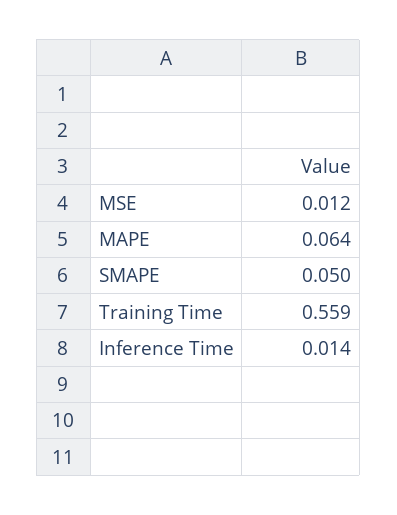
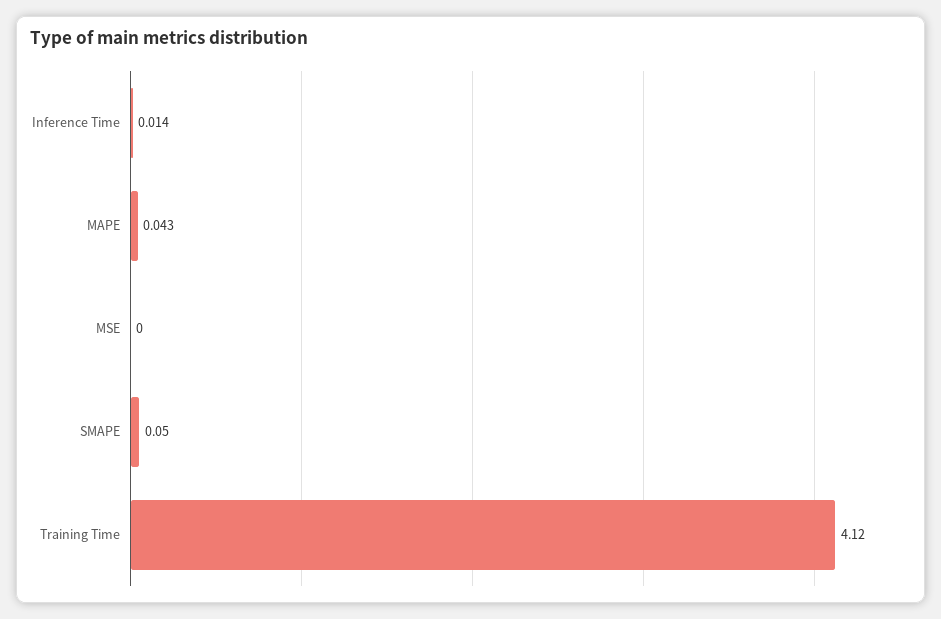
  {
-   "MSE": 0.012,
+   "MSE": 0,
-   "MAPE": 0.064,
+   "MAPE": 0.043,
    "SMAPE": 0.05,
-   "Training Time": 0.559,
+   "Training Time": 4.12,
    "Inference Time": 0.014
  }

